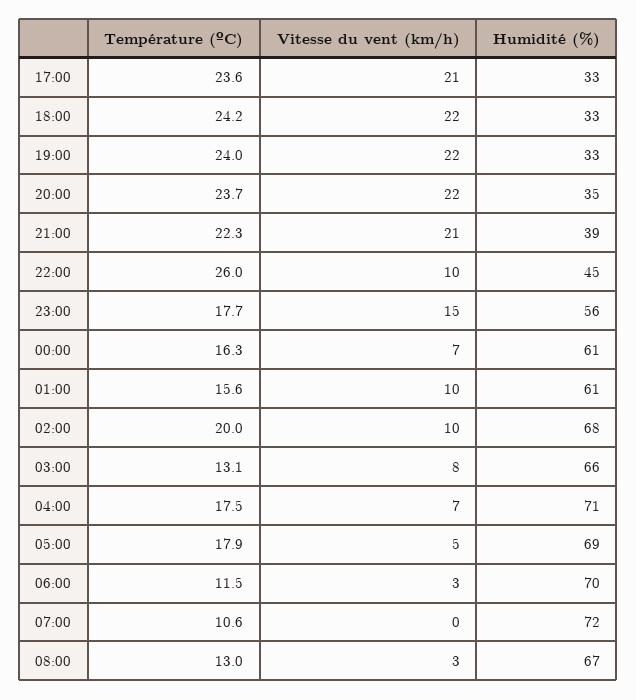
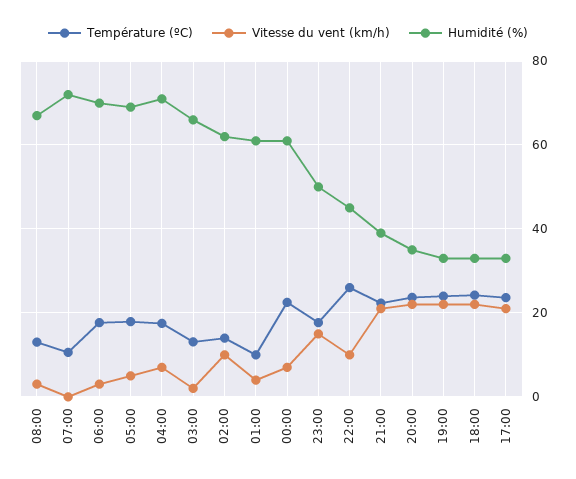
  {
    "Température (ºC)": {
      "17:00": 23.6,
      "18:00": 24.2,
      "19:00": 24,
      "20:00": 23.7,
      "21:00": 22.3,
      "22:00": 26,
      "23:00": 17.7,
-     "00:00": 16.3,
+     "00:00": 22,
-     "01:00": 15.6,
+     "01:00": 10,
-     "02:00": 20,
+     "02:00": 14,
      "03:00": 13.1,
      "04:00": 17.5,
      "05:00": 17.9,
-     "06:00": 11.5,
+     "06:00": 18,
      "07:00": 10.6,
      "08:00": 13
    },
    "Vitesse du vent (km/h)": {
      "17:00": 21,
      "18:00": 22,
      "19:00": 22,
      "20:00": 22,
      "21:00": 21,
      "22:00": 10,
      "23:00": 15,
      "00:00": 7,
-     "01:00": 10,
+     "01:00": 4,
      "02:00": 10,
-     "03:00": 8,
+     "03:00": 2,
      "04:00": 7,
      "05:00": 5,
      "06:00": 3,
      "07:00": 0,
      "08:00": 3
    },
    "Humidité (%)": {
      "17:00": 33,
      "18:00": 33,
      "19:00": 33,
      "20:00": 35,
      "21:00": 39,
      "22:00": 45,
-     "23:00": 56,
+     "23:00": 50,
      "00:00": 61,
      "01:00": 61,
-     "02:00": 68,
+     "02:00": 62,
      "03:00": 66,
      "04:00": 71,
      "05:00": 69,
      "06:00": 70,
      "07:00": 72,
      "08:00": 67
    }
  }

